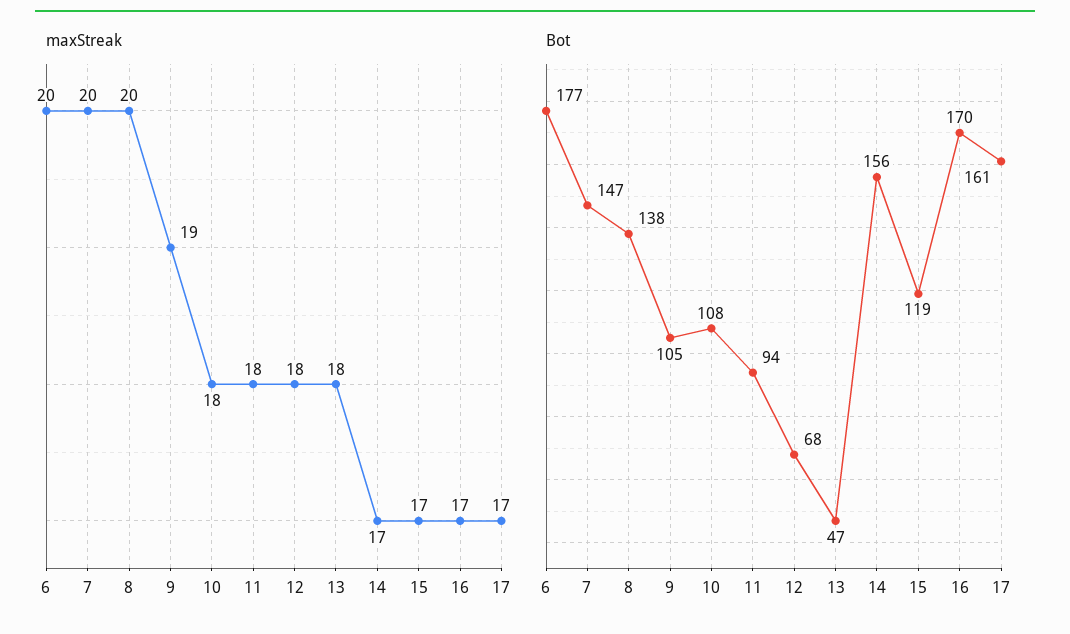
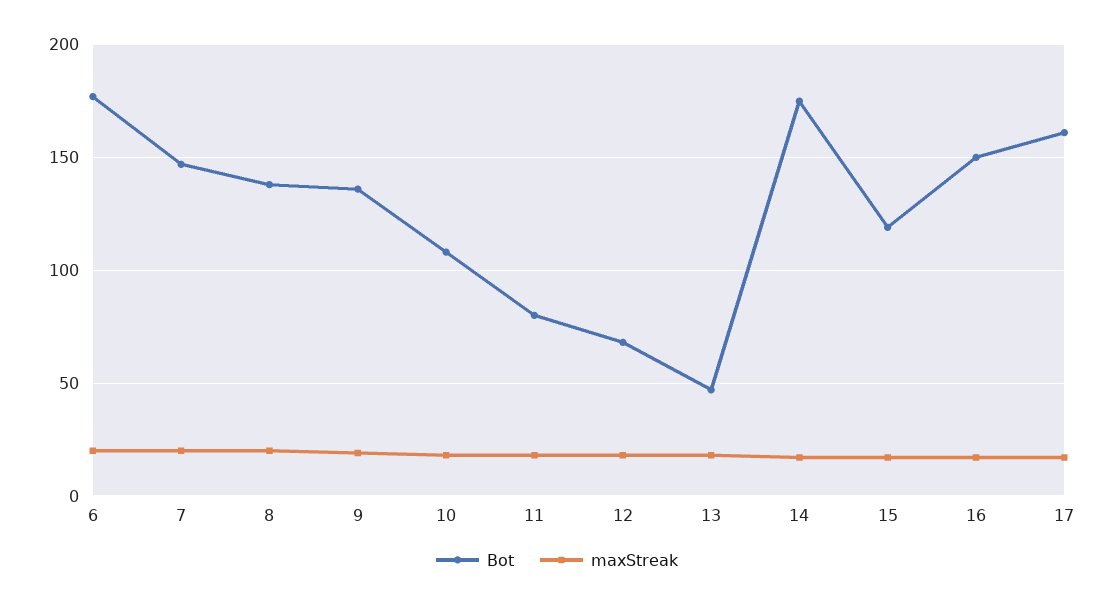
  {
    "maxStreak": {
      "6": 20,
      "7": 20,
      "8": 20,
      "9": 19,
      "10": 18,
      "11": 18,
      "12": 18,
      "13": 18,
      "14": 17,
      "15": 17,
      "16": 17,
      "17": 17
    },
    "Bot": {
      "6": 177,
      "7": 147,
      "8": 138,
-     "9": 105,
+     "9": 135,
      "10": 108,
-     "11": 94,
+     "11": 80,
      "12": 68,
      "13": 47,
-     "14": 156,
+     "14": 175,
      "15": 119,
-     "16": 170,
+     "16": 150,
      "17": 161
    }
  }

